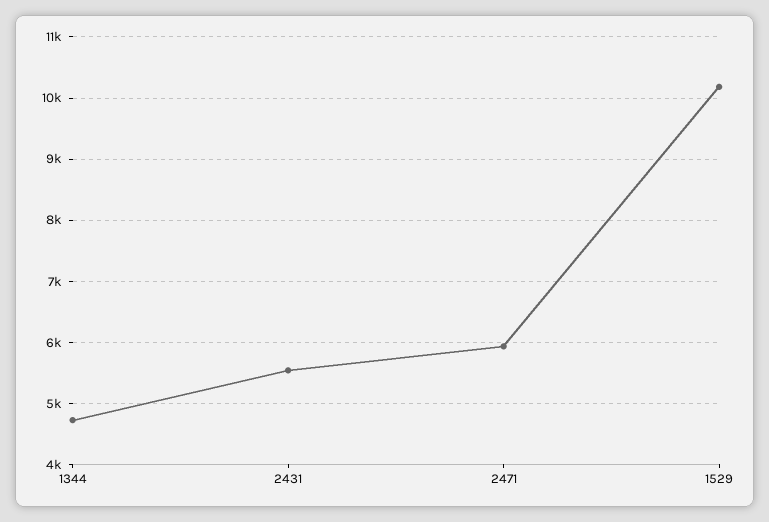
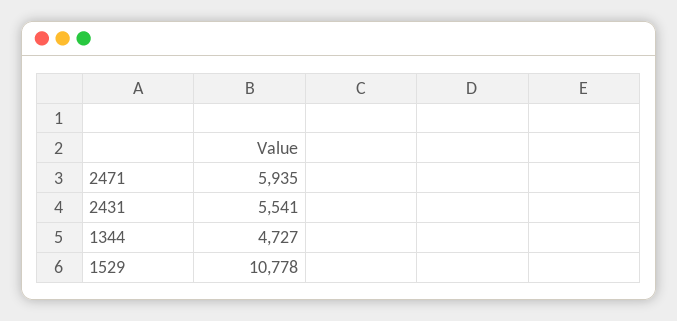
  {
    "1344": 4727,
    "2431": 5541,
    "2471": 5935,
-   "1529": 10200
+   "1529": 10778
  }

